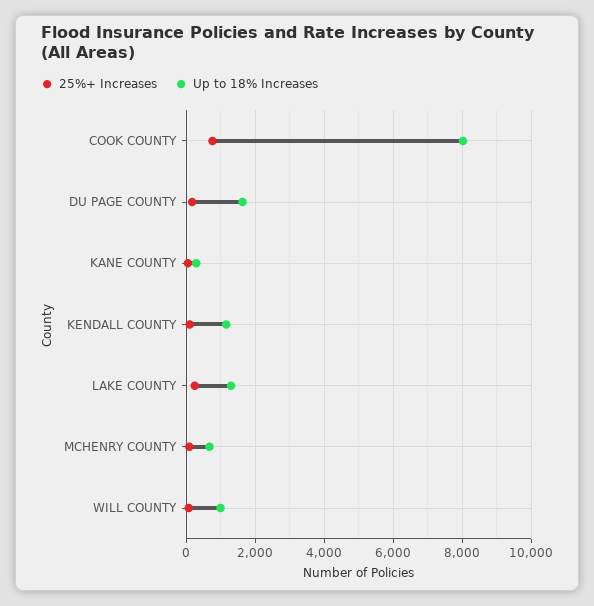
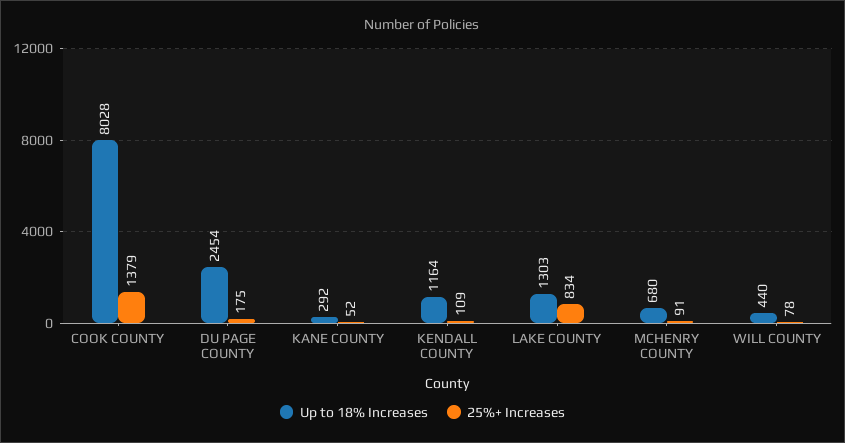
  {
    "25%+ Increases": {
-     "COOK COUNTY": 800,
+     "COOK COUNTY": 1379,
      "DU PAGE COUNTY": 175,
      "KANE COUNTY": 52,
      "KENDALL COUNTY": 109,
-     "LAKE COUNTY": 200,
+     "LAKE COUNTY": 834,
      "MCHENRY COUNTY": 91,
      "WILL COUNTY": 78
    },
    "Up to 18% Increases": {
      "COOK COUNTY": 8028,
-     "DU PAGE COUNTY": 1600,
+     "DU PAGE COUNTY": 2454,
      "KANE COUNTY": 292,
      "KENDALL COUNTY": 1164,
      "LAKE COUNTY": 1303,
      "MCHENRY COUNTY": 680,
-     "WILL COUNTY": 1000
+     "WILL COUNTY": 440
    }
  }

